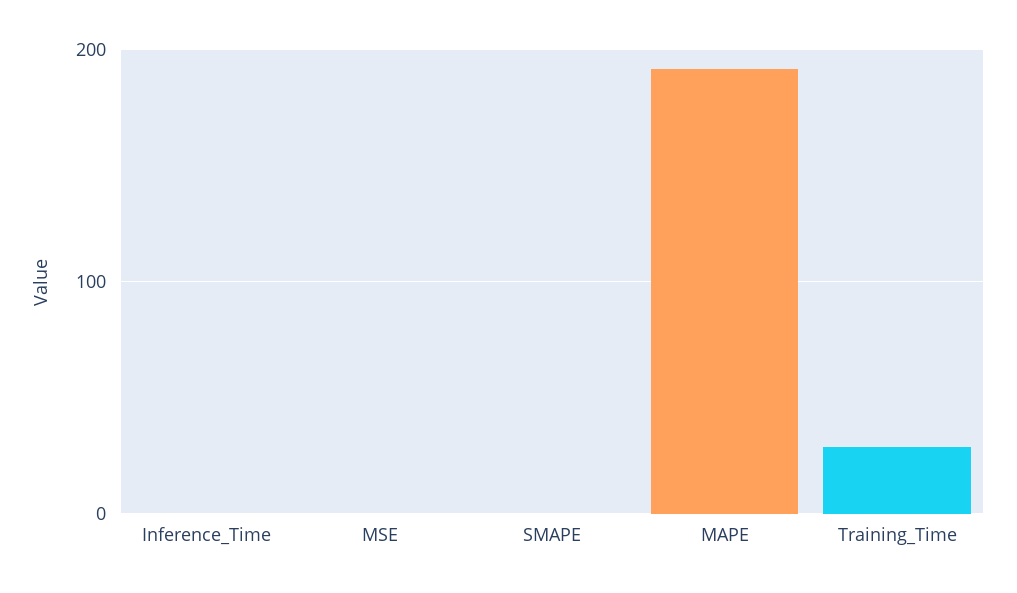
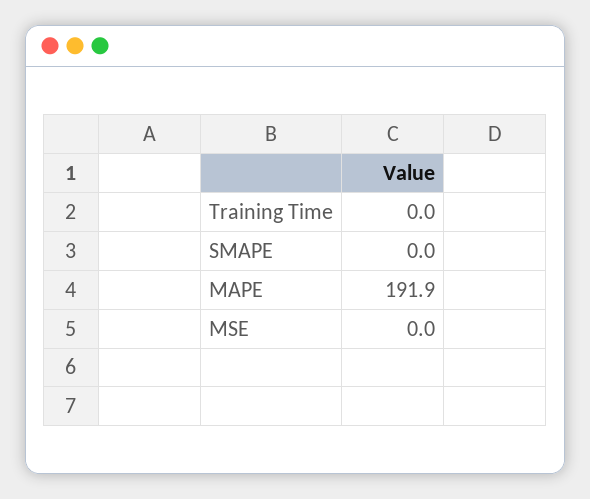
  {
-   "Inference_Time": 0,
    "MSE": 0,
    "SMAPE": 0,
    "MAPE": 191.9,
-   "Training_Time": 30
+   "Training_Time": 0
  }

